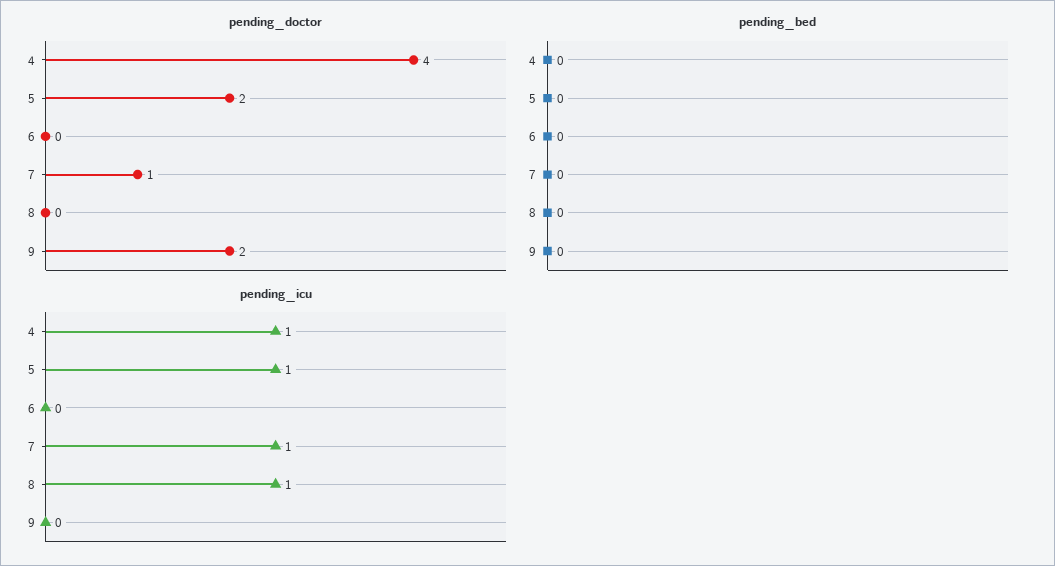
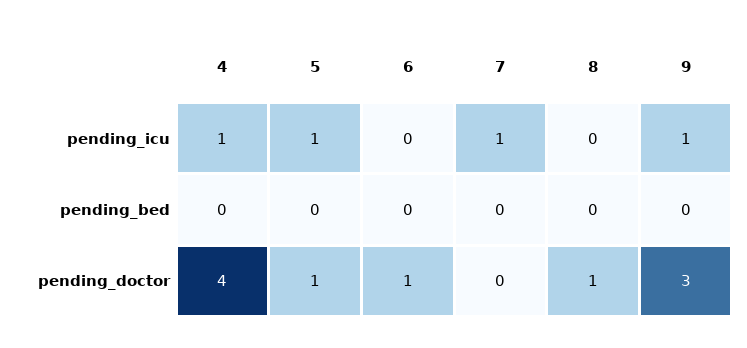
  {
    "pending_doctor": {
      "4": 4,
-     "5": 2,
+     "5": 1,
-     "6": 0,
+     "6": 1,
-     "7": 1,
+     "7": 0,
-     "8": 0,
+     "8": 1,
-     "9": 2
+     "9": 3
    },
    "pending_bed": {
      "4": 0,
      "5": 0,
      "6": 0,
      "7": 0,
      "8": 0,
      "9": 0
    },
    "pending_icu": {
      "4": 1,
      "5": 1,
      "6": 0,
      "7": 1,
-     "8": 1,
+     "8": 0,
-     "9": 0
+     "9": 1
    }
  }

